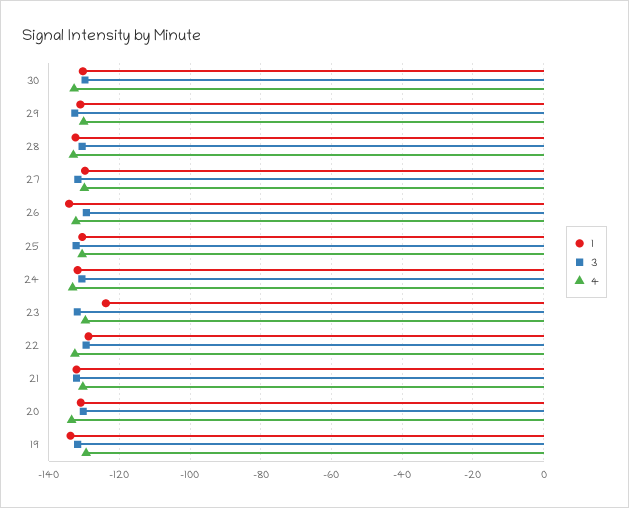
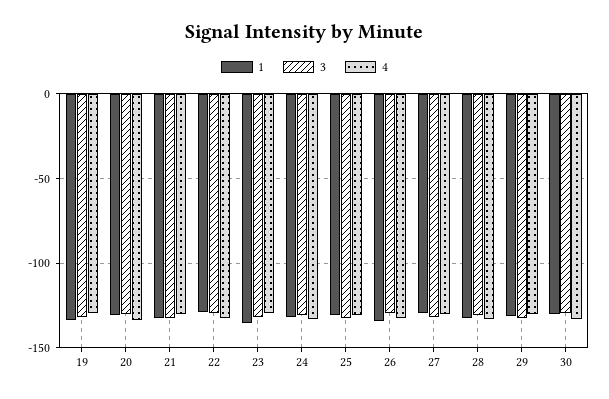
  {
    "1": {
      "30": -130,
      "29": -132,
      "28": -132,
      "27": -130,
      "26": -134,
      "25": -130,
      "24": -132,
-     "23": -124,
+     "23": -135,
      "22": -128,
      "21": -132,
      "20": -130,
      "19": -134
    },
    "3": {
      "30": -130,
      "29": -132,
      "28": -130,
      "27": -132,
      "26": -130,
      "25": -132,
      "24": -130,
      "23": -132,
      "22": -130,
      "21": -132,
      "20": -130,
      "19": -132
    },
    "4": {
      "30": -132,
      "29": -130,
      "28": -134,
      "27": -130,
      "26": -132,
      "25": -130,
      "24": -134,
      "23": -130,
      "22": -132,
      "21": -130,
      "20": -134,
      "19": -130
    }
  }

